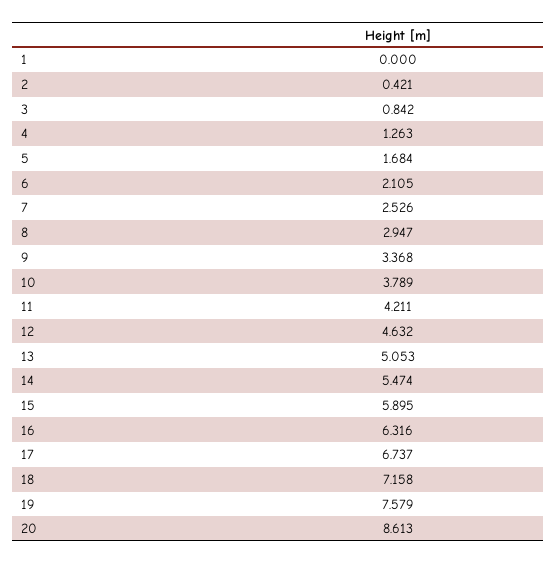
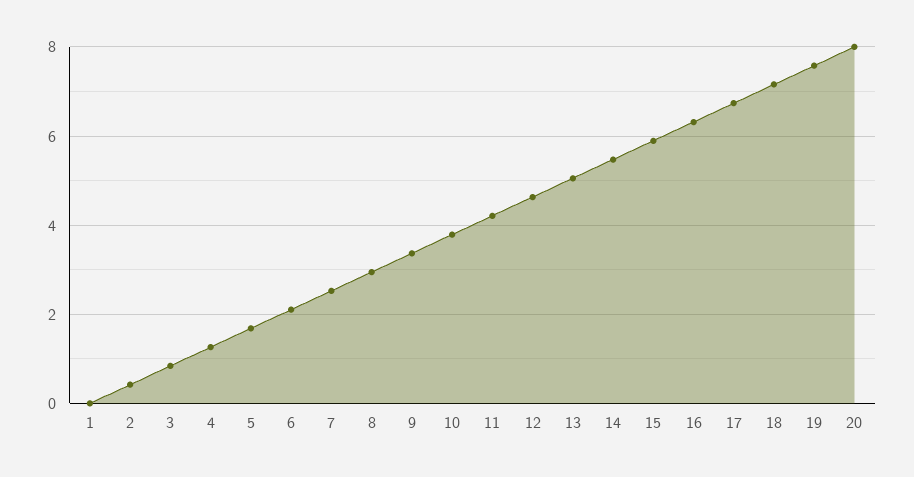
  {
    "1": 0,
    "2": 0.421,
    "3": 0.842,
    "4": 1.263,
    "5": 1.684,
    "6": 2.105,
    "7": 2.526,
    "8": 2.947,
    "9": 3.368,
    "10": 3.789,
    "11": 4.211,
    "12": 4.632,
    "13": 5.053,
    "14": 5.474,
    "15": 5.895,
    "16": 6.316,
    "17": 6.737,
    "18": 7.158,
    "19": 7.579,
-   "20": 8.613
+   "20": 8
  }

